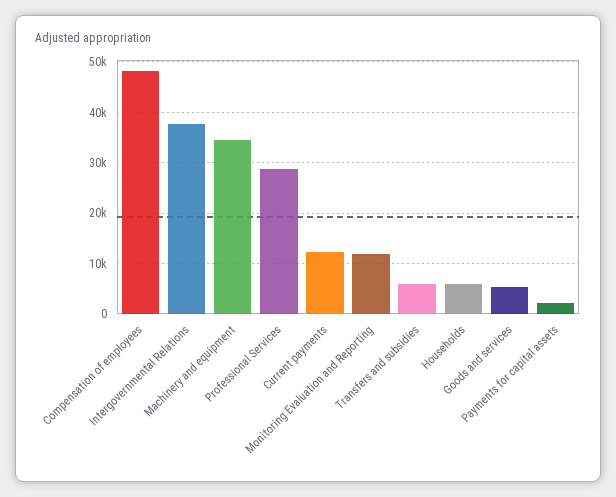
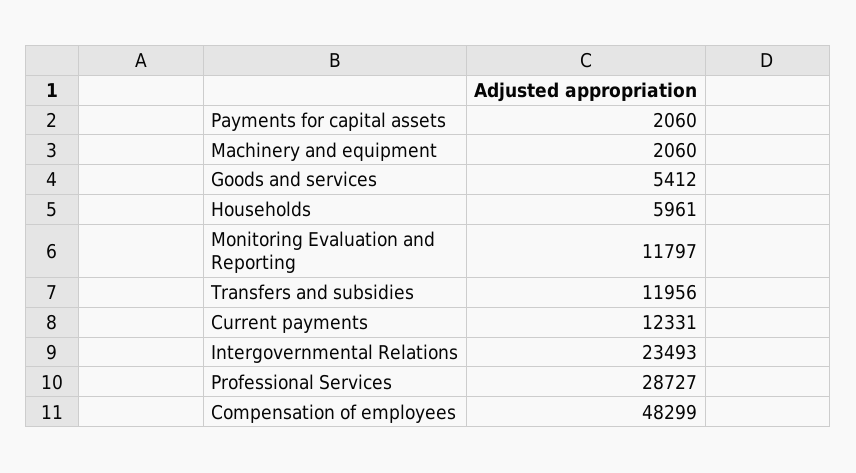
  {
    "Compensation of employees": 48299,
-   "Intergovernmental Relations": 38000,
+   "Intergovernmental Relations": 23493,
-   "Machinery and equipment": 34000,
+   "Machinery and equipment": 2060,
    "Professional Services": 28727,
    "Current payments": 12331,
    "Monitoring Evaluation and Reporting": 11797,
-   "Transfers and subsidies": 6000,
+   "Transfers and subsidies": 11956,
    "Households": 5961,
    "Goods and services": 5412,
    "Payments for capital assets": 2060
  }

